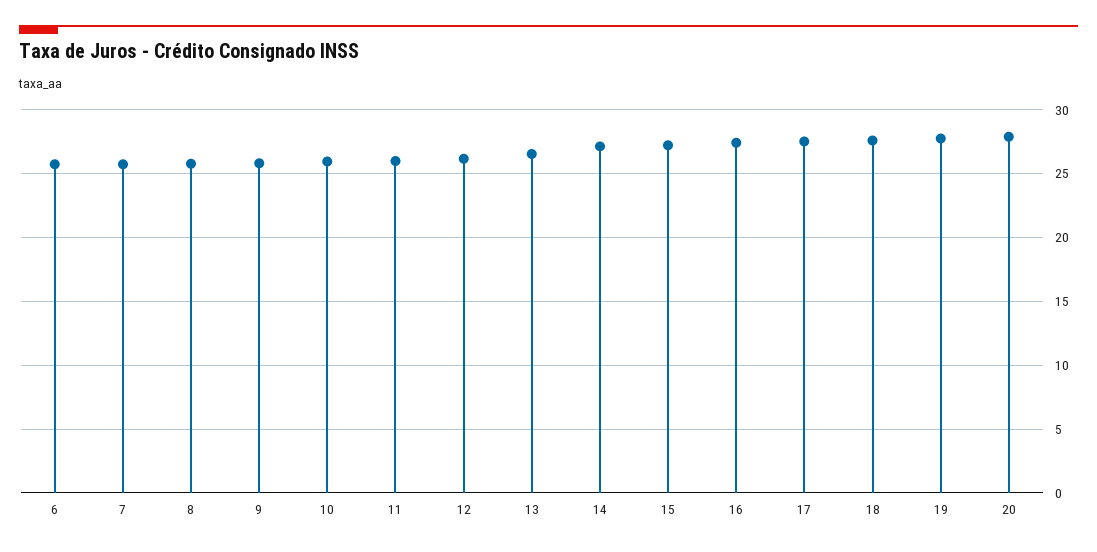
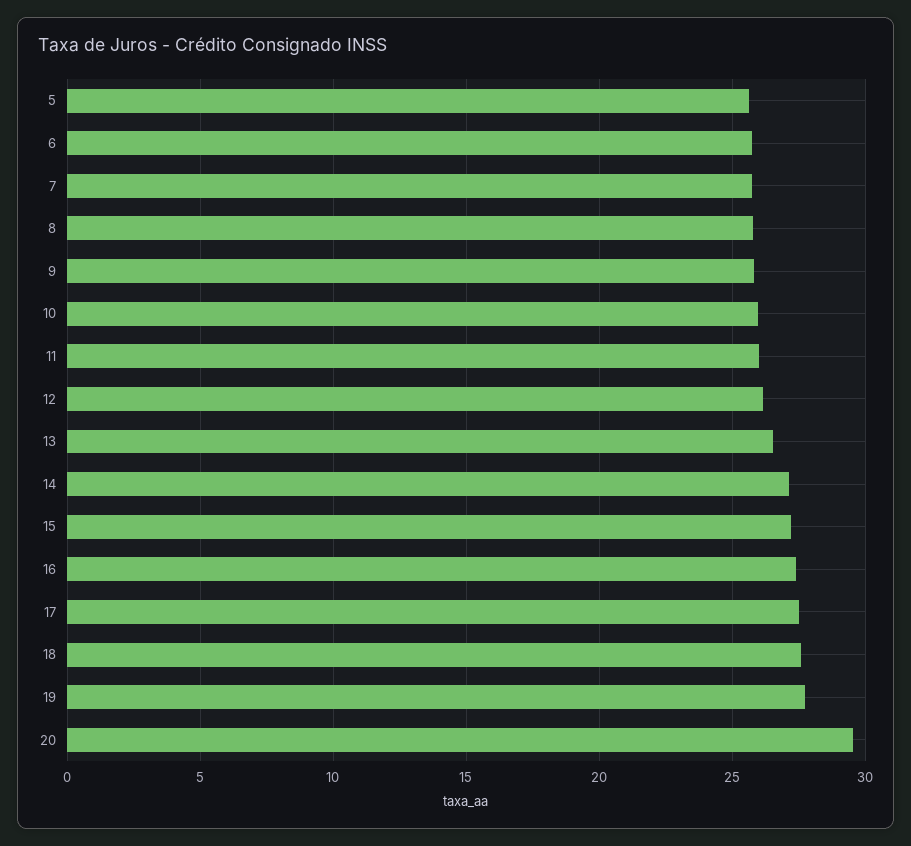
  {
    "6": 25.5,
    "7": 25.5,
    "8": 26,
    "9": 26,
    "10": 26,
    "11": 26,
    "12": 26,
    "13": 26.5,
    "14": 27,
    "15": 27,
    "16": 27.5,
    "17": 27.5,
    "18": 27.5,
    "19": 27.5,
-   "20": 28
+   "20": 29.5,
+   "5": 25.5
  }

